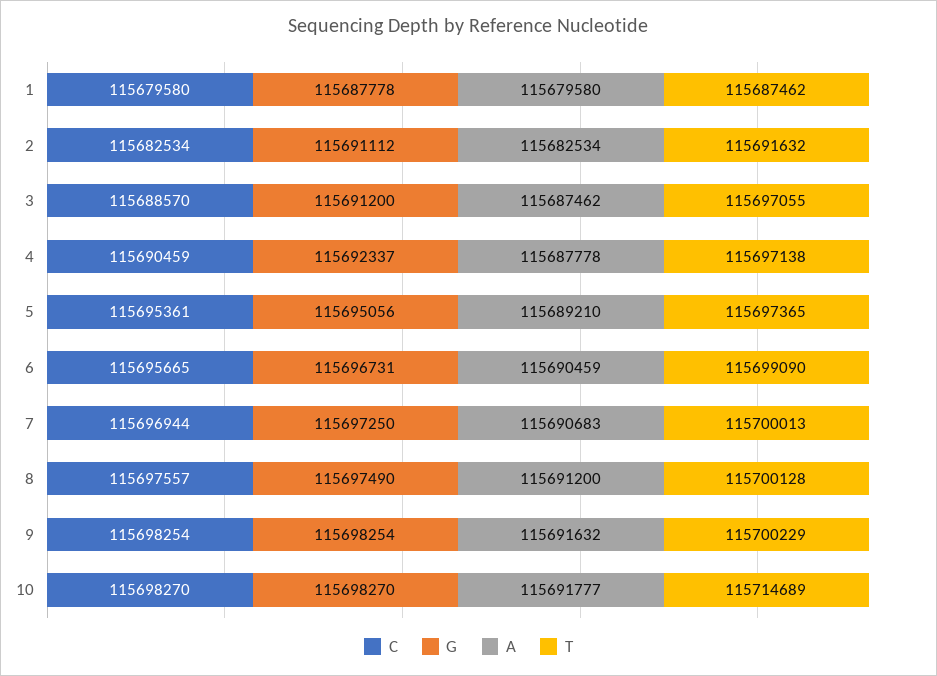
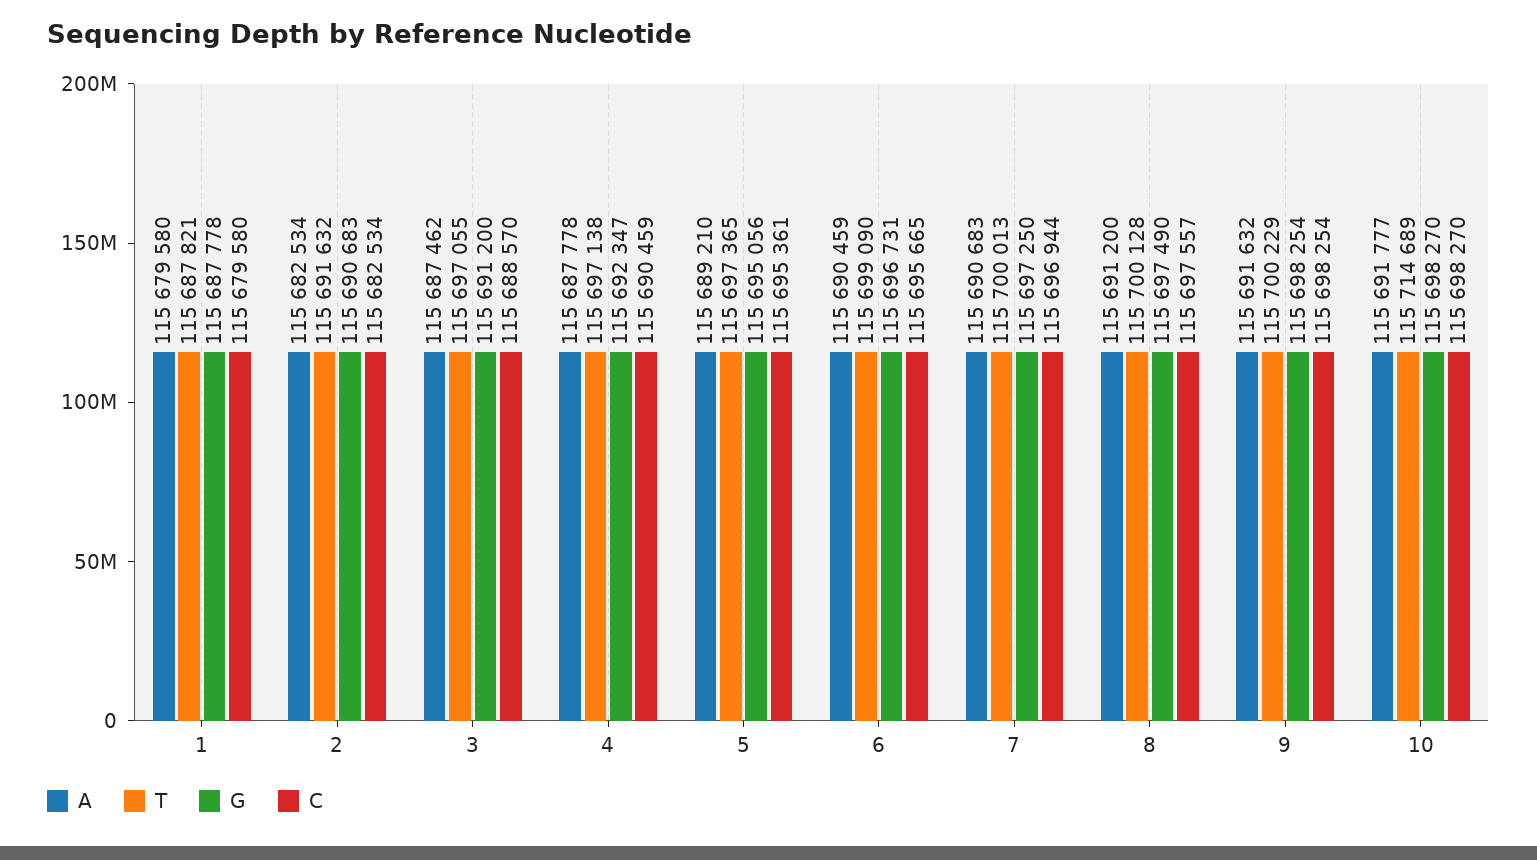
  {
    "C": {
      "1": 115679580,
      "2": 115682534,
      "3": 115688570,
      "4": 115690459,
      "5": 115695361,
      "6": 115695665,
      "7": 115696944,
      "8": 115697557,
      "9": 115698254,
      "10": 115698270
    },
    "G": {
      "1": 115687778,
-     "2": 115691112,
+     "2": 115690683,
      "3": 115691200,
-     "4": 115692337,
+     "4": 115692347,
      "5": 115695056,
      "6": 115696731,
      "7": 115697250,
      "8": 115697490,
      "9": 115698254,
      "10": 115698270
    },
    "A": {
      "1": 115679580,
      "2": 115682534,
      "3": 115687462,
      "4": 115687778,
      "5": 115689210,
      "6": 115690459,
      "7": 115690683,
      "8": 115691200,
      "9": 115691632,
      "10": 115691777
    },
    "T": {
-     "1": 115687462,
+     "1": 115687821,
      "2": 115691632,
      "3": 115697055,
      "4": 115697138,
      "5": 115697365,
      "6": 115699090,
      "7": 115700013,
      "8": 115700128,
      "9": 115700229,
      "10": 115714689
    }
  }

